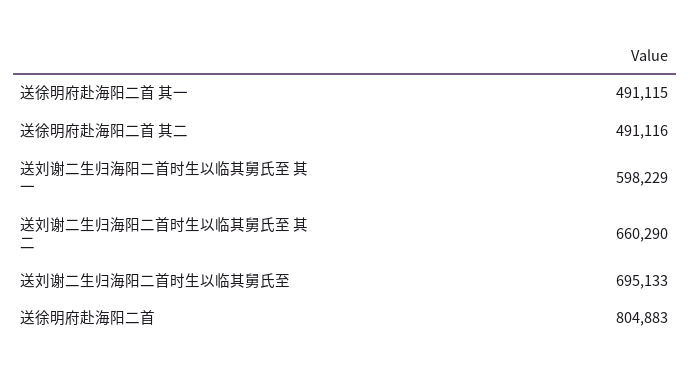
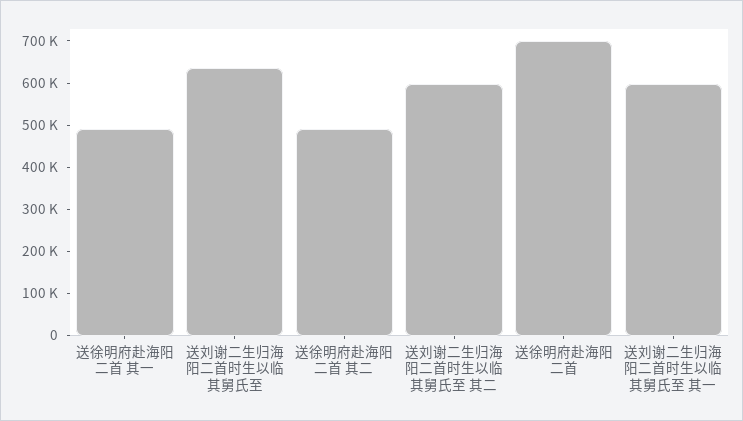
  {
    "送徐明府赴海阳二首 其一": 491115,
    "送徐明府赴海阳二首 其二": 491116,
    "送刘谢二生归海阳二首时生以临其舅氏至 其一": 598229,
-   "送刘谢二生归海阳二首时生以临其舅氏至 其二": 660290,
+   "送刘谢二生归海阳二首时生以临其舅氏至 其二": 600000,
-   "送刘谢二生归海阳二首时生以临其舅氏至": 695133,
+   "送刘谢二生归海阳二首时生以临其舅氏至": 640000,
-   "送徐明府赴海阳二首": 804883
+   "送徐明府赴海阳二首": 700000
  }

